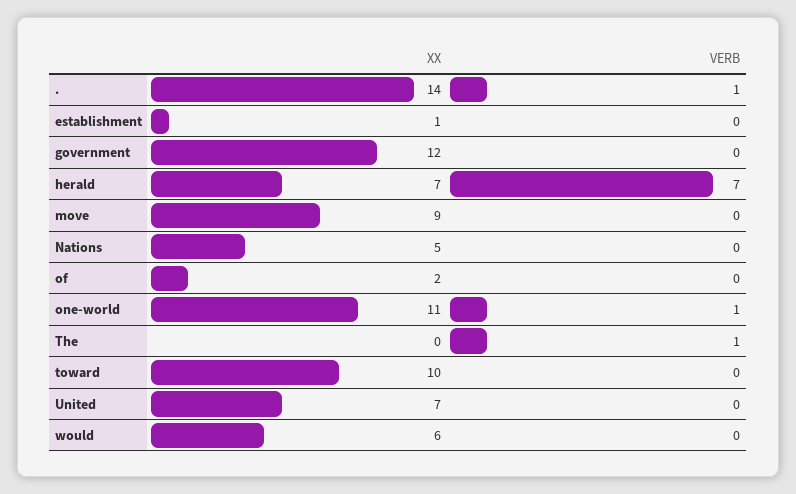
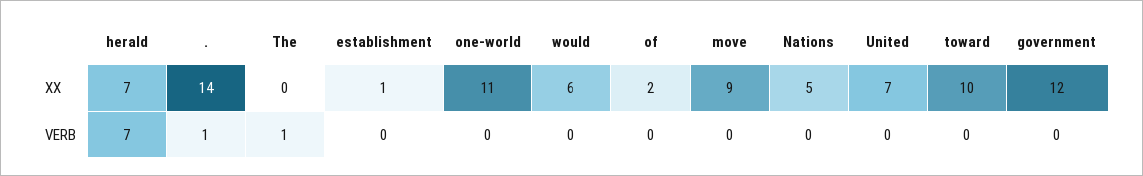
  {
    "XX": {
      ".": 14,
      "establishment": 1,
      "government": 12,
      "herald": 7,
      "move": 9,
      "Nations": 5,
      "of": 2,
      "one-world": 11,
      "The": 0,
      "toward": 10,
      "United": 7,
      "would": 6
    },
    "VERB": {
      ".": 1,
      "establishment": 0,
      "government": 0,
      "herald": 7,
      "move": 0,
      "Nations": 0,
      "of": 0,
-     "one-world": 1,
+     "one-world": 0,
      "The": 1,
      "toward": 0,
      "United": 0,
      "would": 0
    }
  }

